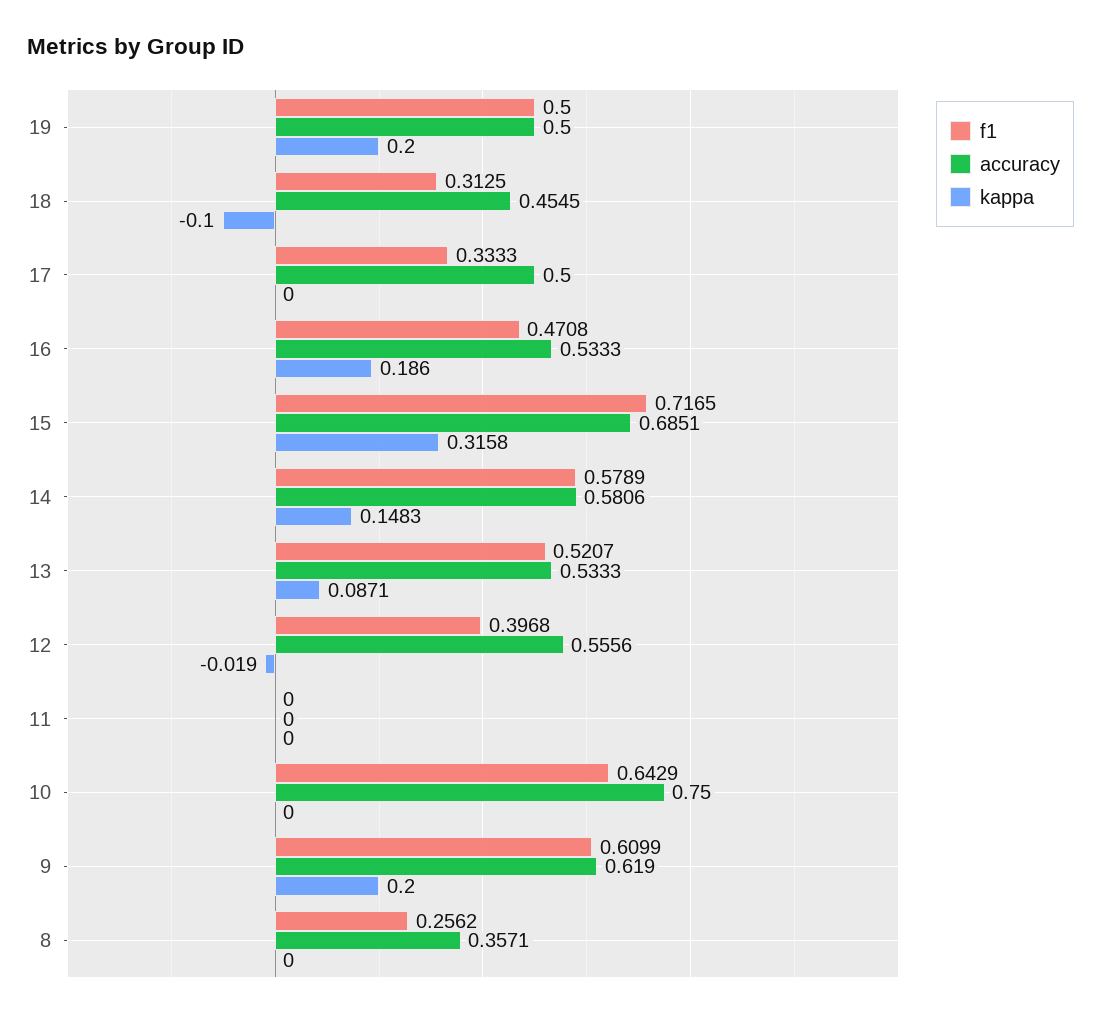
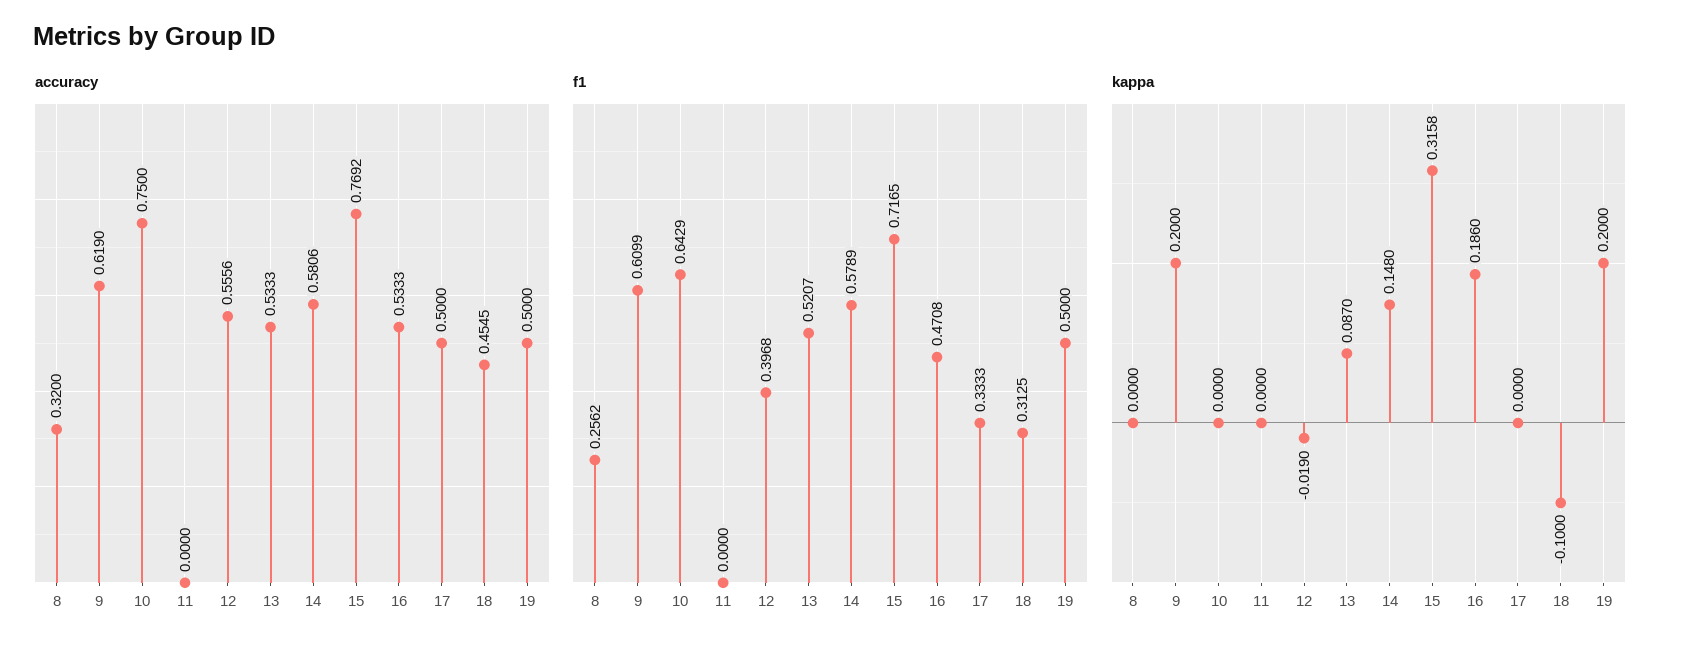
  {
    "f1": {
      "19": 0.5,
      "18": 0.3125,
      "17": 0.3333,
      "16": 0.4708,
      "15": 0.7165,
      "14": 0.5789,
      "13": 0.5207,
      "12": 0.3968,
      "11": 0,
      "10": 0.6429,
      "9": 0.6099,
      "8": 0.2562
    },
    "accuracy": {
      "19": 0.5,
      "18": 0.4545,
      "17": 0.5,
      "16": 0.5333,
-     "15": 0.6851,
+     "15": 0.7692,
      "14": 0.5806,
      "13": 0.5333,
      "12": 0.5556,
      "11": 0,
      "10": 0.75,
      "9": 0.619,
-     "8": 0.3571
+     "8": 0.32
    },
    "kappa": {
      "19": 0.2,
      "18": -0.1,
      "17": 0,
      "16": 0.186,
      "15": 0.3158,
-     "14": 0.1483,
+     "14": 0.148,
-     "13": 0.0871,
+     "13": 0.087,
      "12": -0.019,
      "11": 0,
      "10": 0,
      "9": 0.2,
      "8": 0
    }
  }

